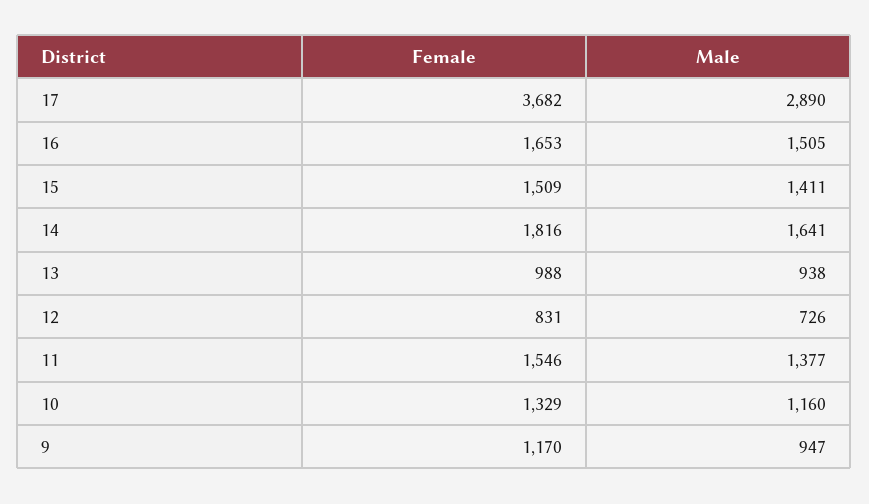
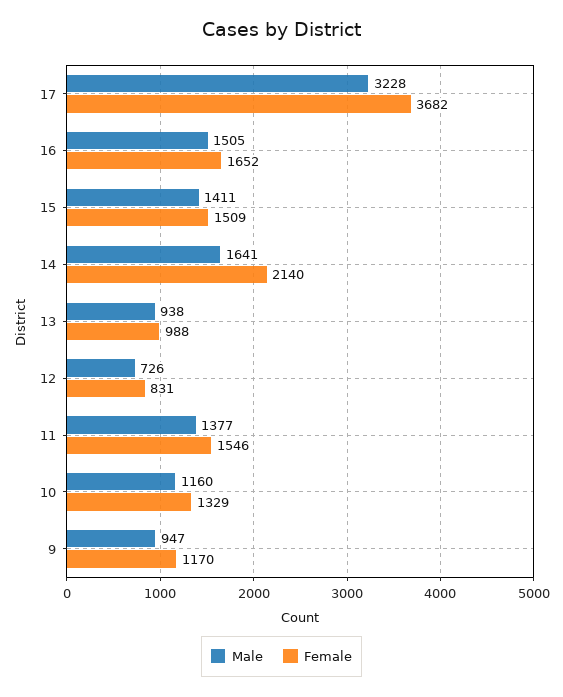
  {
    "Female": {
      "17": 3682,
-     "16": 1653,
+     "16": 1652,
      "15": 1509,
-     "14": 1816,
+     "14": 2140,
      "13": 988,
      "12": 831,
      "11": 1546,
      "10": 1329,
      "9": 1170
    },
    "Male": {
-     "17": 2890,
+     "17": 3228,
      "16": 1505,
      "15": 1411,
      "14": 1641,
      "13": 938,
      "12": 726,
      "11": 1377,
      "10": 1160,
      "9": 947
    }
  }

